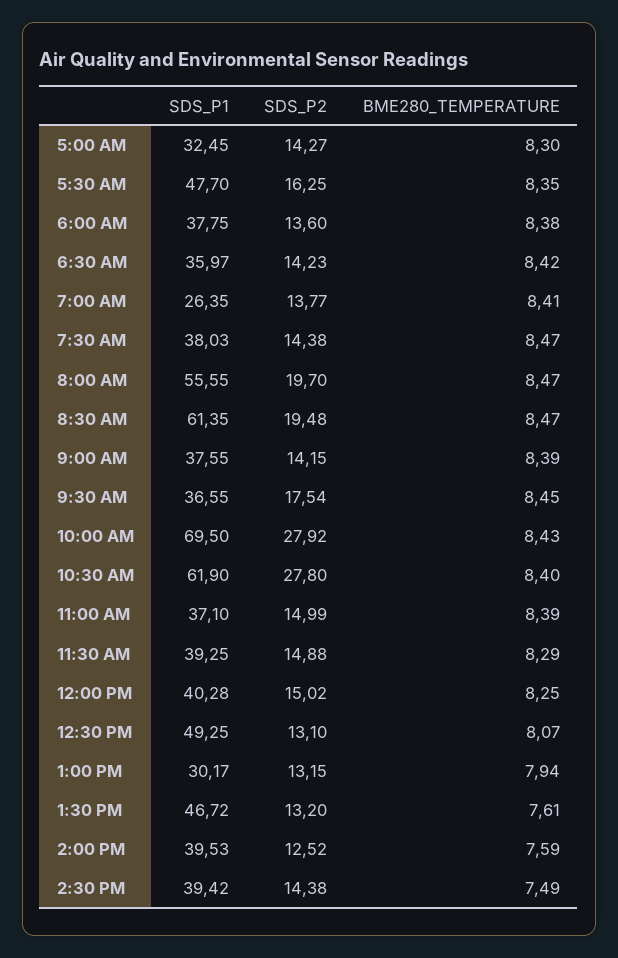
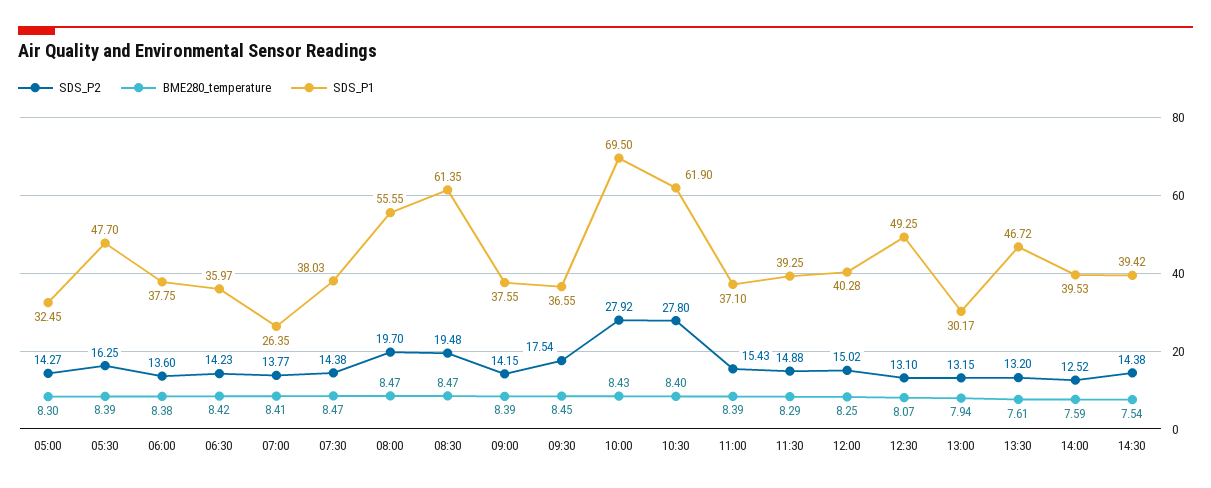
  {
    "SDS_P1": {
      "5:00 AM": 32.45,
      "5:30 AM": 47.7,
      "6:00 AM": 37.75,
      "6:30 AM": 35.97,
      "7:00 AM": 26.35,
      "7:30 AM": 38.03,
      "8:00 AM": 55.55,
      "8:30 AM": 61.35,
      "9:00 AM": 37.55,
      "9:30 AM": 36.55,
      "10:00 AM": 69.5,
      "10:30 AM": 61.9,
      "11:00 AM": 37.1,
      "11:30 AM": 39.25,
      "12:00 PM": 40.28,
      "12:30 PM": 49.25,
      "1:00 PM": 30.17,
      "1:30 PM": 46.72,
      "2:00 PM": 39.53,
      "2:30 PM": 39.42
    },
    "SDS_P2": {
      "5:00 AM": 14.27,
      "5:30 AM": 16.25,
      "6:00 AM": 13.6,
      "6:30 AM": 14.23,
      "7:00 AM": 13.77,
      "7:30 AM": 14.38,
      "8:00 AM": 19.7,
      "8:30 AM": 19.48,
      "9:00 AM": 14.15,
      "9:30 AM": 17.54,
      "10:00 AM": 27.92,
      "10:30 AM": 27.8,
-     "11:00 AM": 14.99,
+     "11:00 AM": 15.43,
      "11:30 AM": 14.88,
      "12:00 PM": 15.02,
      "12:30 PM": 13.1,
      "1:00 PM": 13.15,
      "1:30 PM": 13.2,
      "2:00 PM": 12.52,
      "2:30 PM": 14.38
    },
    "BME280_TEMPERATURE": {
      "5:00 AM": 8.3,
-     "5:30 AM": 8.35,
+     "5:30 AM": 8.39,
      "6:00 AM": 8.38,
      "6:30 AM": 8.42,
      "7:00 AM": 8.41,
      "7:30 AM": 8.47,
      "8:00 AM": 8.47,
      "8:30 AM": 8.47,
      "9:00 AM": 8.39,
      "9:30 AM": 8.45,
      "10:00 AM": 8.43,
      "10:30 AM": 8.4,
      "11:00 AM": 8.39,
      "11:30 AM": 8.29,
      "12:00 PM": 8.25,
      "12:30 PM": 8.07,
      "1:00 PM": 7.94,
      "1:30 PM": 7.61,
      "2:00 PM": 7.59,
-     "2:30 PM": 7.49
+     "2:30 PM": 7.54
    }
  }

